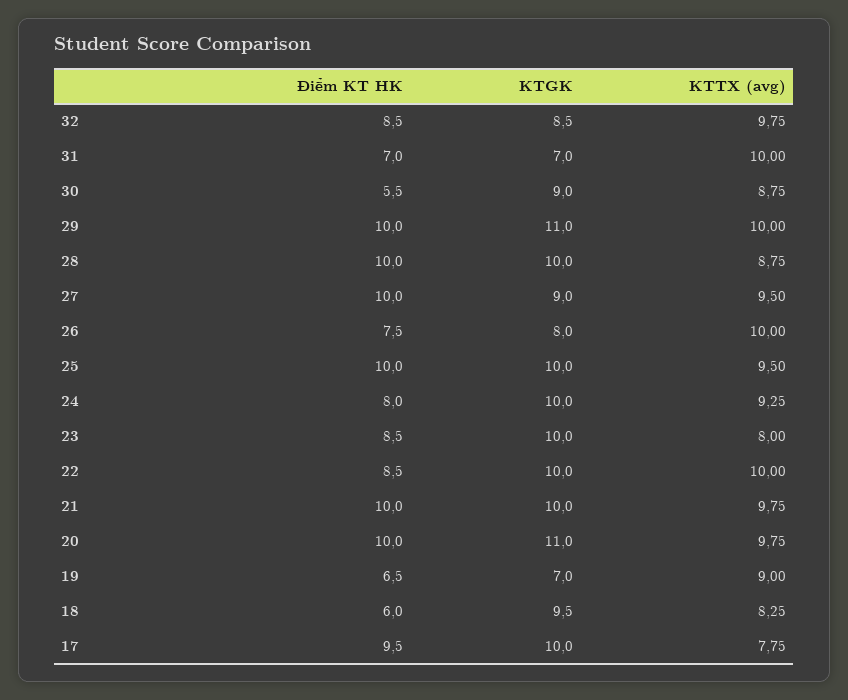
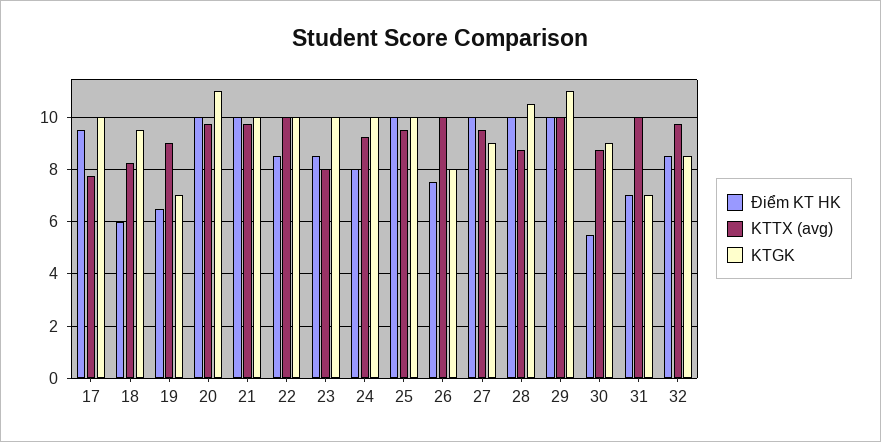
  {
    "Điểm KT HK": {
      "32": 8.5,
      "31": 7,
      "30": 5.5,
      "29": 10,
      "28": 10,
      "27": 10,
      "26": 7.5,
      "25": 10,
      "24": 8,
      "23": 8.5,
      "22": 8.5,
      "21": 10,
      "20": 10,
      "19": 6.5,
      "18": 6,
      "17": 9.5
    },
    "KTGK": {
      "32": 8.5,
      "31": 7,
      "30": 9,
      "29": 11,
-     "28": 10,
+     "28": 10.5,
      "27": 9,
      "26": 8,
      "25": 10,
      "24": 10,
      "23": 10,
      "22": 10,
      "21": 10,
      "20": 11,
      "19": 7,
      "18": 9.5,
      "17": 10
    },
    "KTTX (avg)": {
      "32": 9.75,
      "31": 10,
      "30": 8.75,
      "29": 10,
      "28": 8.75,
      "27": 9.5,
      "26": 10,
      "25": 9.5,
      "24": 9.25,
      "23": 8,
      "22": 10,
      "21": 9.75,
      "20": 9.75,
      "19": 9,
      "18": 8.25,
      "17": 7.75
    }
  }

